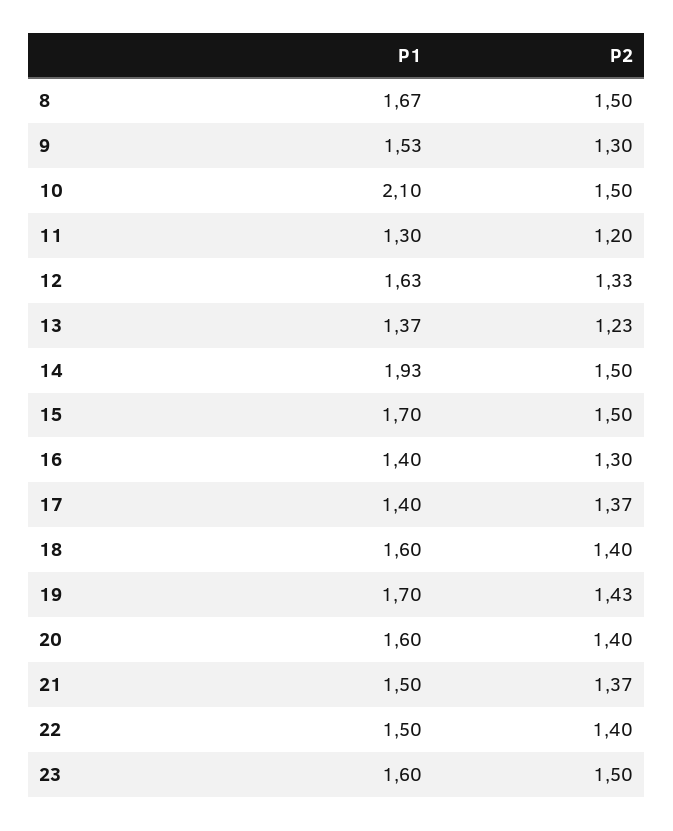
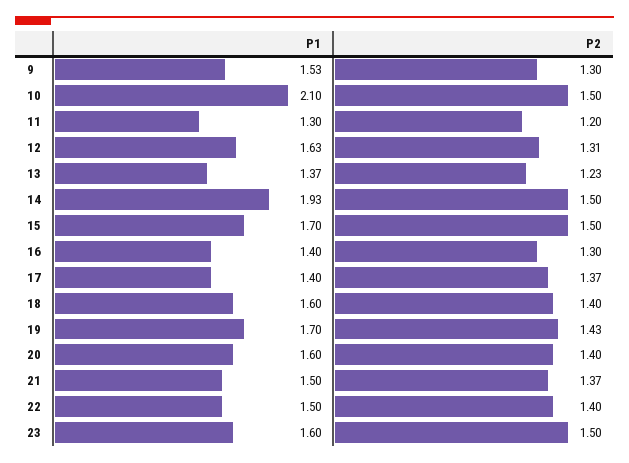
  {
    "P1": {
-     "8": 1.67,
      "9": 1.53,
      "10": 2.1,
      "11": 1.3,
      "12": 1.63,
      "13": 1.37,
      "14": 1.93,
      "15": 1.7,
      "16": 1.4,
      "17": 1.4,
      "18": 1.6,
      "19": 1.7,
      "20": 1.6,
      "21": 1.5,
      "22": 1.5,
      "23": 1.6
    },
    "P2": {
-     "8": 1.5,
      "9": 1.3,
      "10": 1.5,
      "11": 1.2,
-     "12": 1.33,
+     "12": 1.31,
      "13": 1.23,
      "14": 1.5,
      "15": 1.5,
      "16": 1.3,
      "17": 1.37,
      "18": 1.4,
      "19": 1.43,
      "20": 1.4,
      "21": 1.37,
      "22": 1.4,
      "23": 1.5
    }
  }

